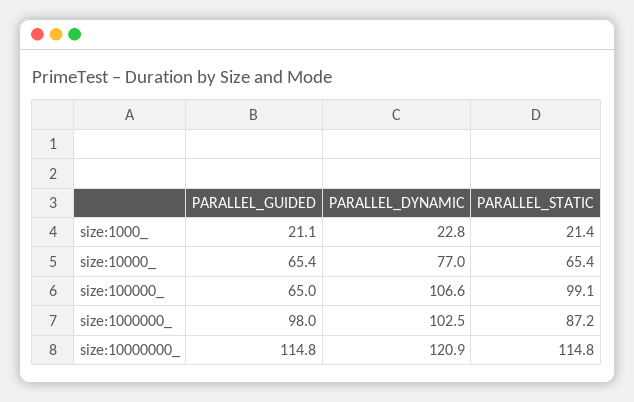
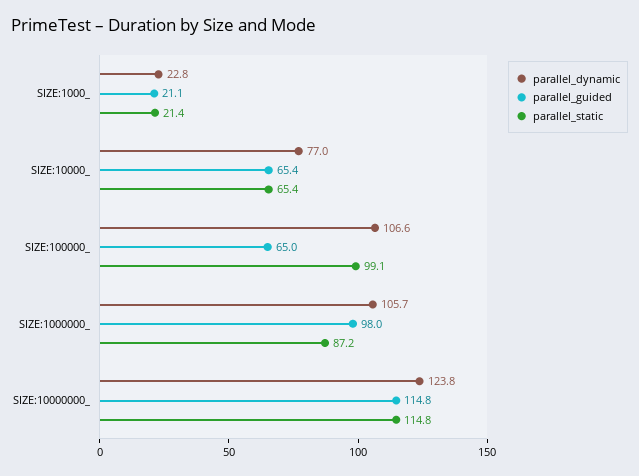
  {
    "PARALLEL_GUIDED": {
      "size:1000_": 21.1,
      "size:10000_": 65.4,
      "size:100000_": 65,
      "size:1000000_": 98,
      "size:10000000_": 114.8
    },
    "PARALLEL_DYNAMIC": {
      "size:1000_": 22.8,
      "size:10000_": 77,
      "size:100000_": 106.6,
-     "size:1000000_": 102.5,
+     "size:1000000_": 105.7,
-     "size:10000000_": 120.9
+     "size:10000000_": 123.8
    },
    "PARALLEL_STATIC": {
      "size:1000_": 21.4,
      "size:10000_": 65.4,
      "size:100000_": 99.1,
      "size:1000000_": 87.2,
      "size:10000000_": 114.8
    }
  }

